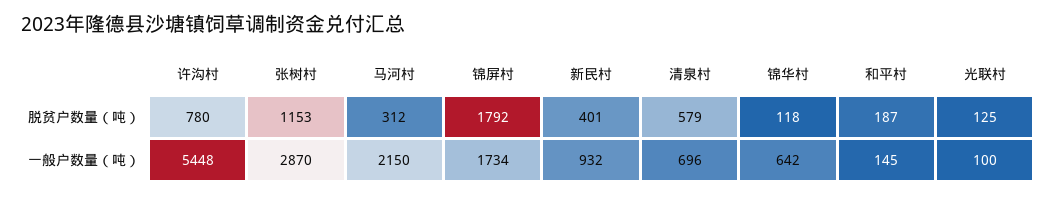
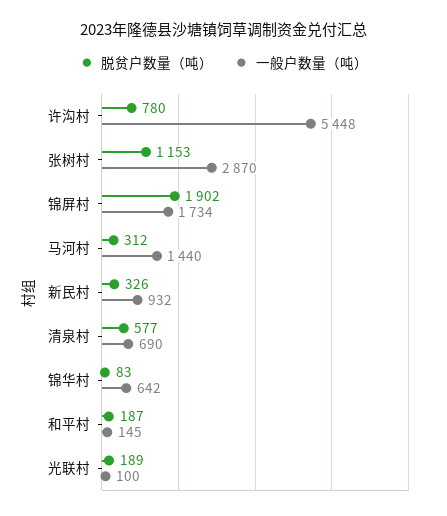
  {
    "脱贫户数量（吨）": {
      "许沟村": 780,
      "张树村": 1153,
      "马河村": 312,
-     "锦屏村": 1792,
+     "锦屏村": 1902,
-     "新民村": 401,
+     "新民村": 326,
-     "清泉村": 579,
+     "清泉村": 577,
-     "锦华村": 118,
+     "锦华村": 83,
      "和平村": 187,
-     "光联村": 125
+     "光联村": 189
    },
    "一般户数量（吨）": {
      "许沟村": 5448,
      "张树村": 2870,
-     "马河村": 2150,
+     "马河村": 1440,
      "锦屏村": 1734,
      "新民村": 932,
-     "清泉村": 696,
+     "清泉村": 690,
      "锦华村": 642,
      "和平村": 145,
      "光联村": 100
    }
  }

